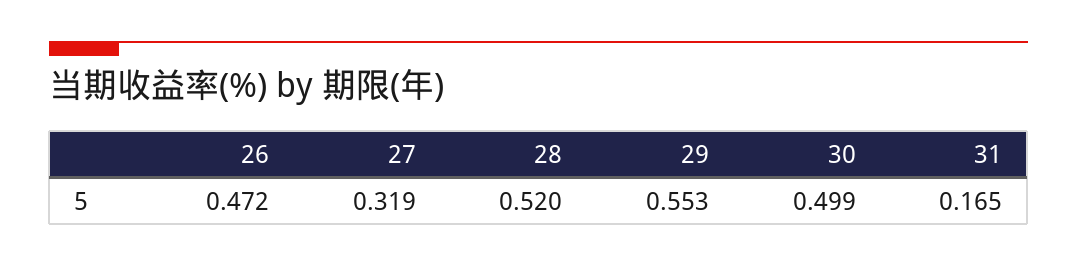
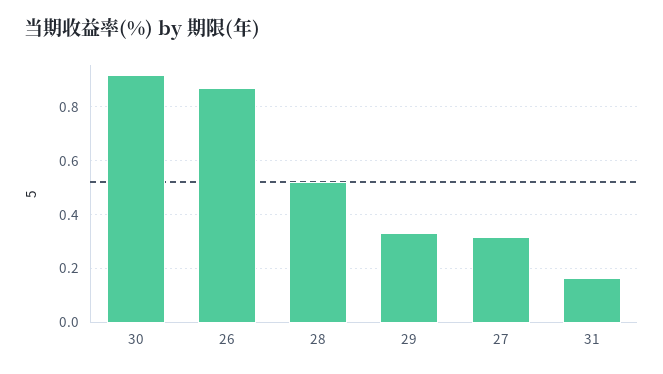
  {
-   "26": 0.472,
+   "26": 0.875,
    "27": 0.319,
    "28": 0.52,
-   "29": 0.553,
+   "29": 0.325,
-   "30": 0.499,
+   "30": 0.925,
    "31": 0.165
  }

